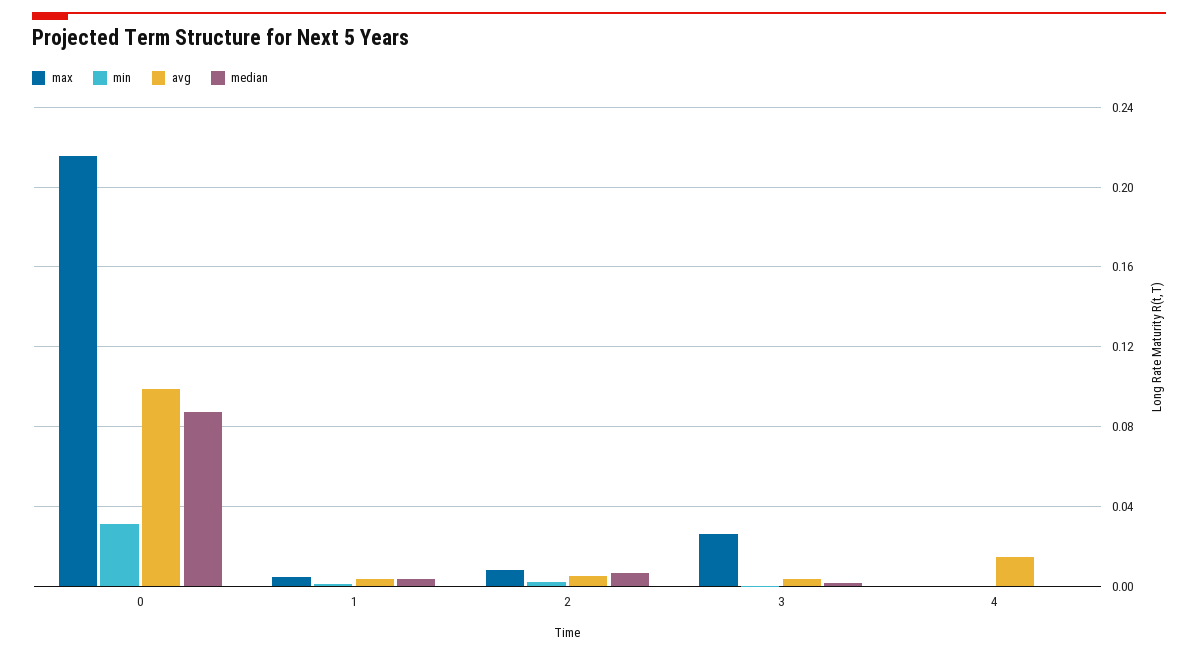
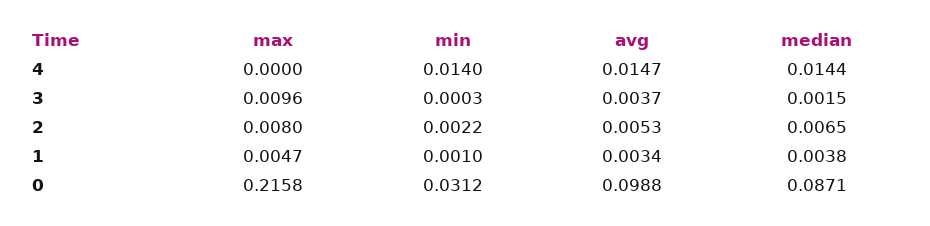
  {
    "max": {
      "0": 0.2158,
      "1": 0.0047,
      "2": 0.008,
-     "3": 0.025,
+     "3": 0.0096,
      "4": 0
    },
    "min": {
      "0": 0.0312,
      "1": 0.001,
      "2": 0.0022,
      "3": 0.0003,
-     "4": 0
+     "4": 0.014
    },
    "avg": {
      "0": 0.0988,
      "1": 0.0034,
      "2": 0.0053,
      "3": 0.0037,
      "4": 0.0147
    },
    "median": {
      "0": 0.0871,
      "1": 0.0038,
      "2": 0.0065,
      "3": 0.0015,
-     "4": 0
+     "4": 0.0144
    }
  }

